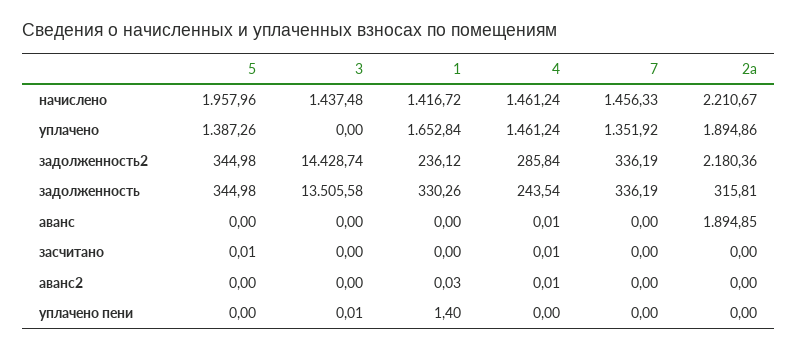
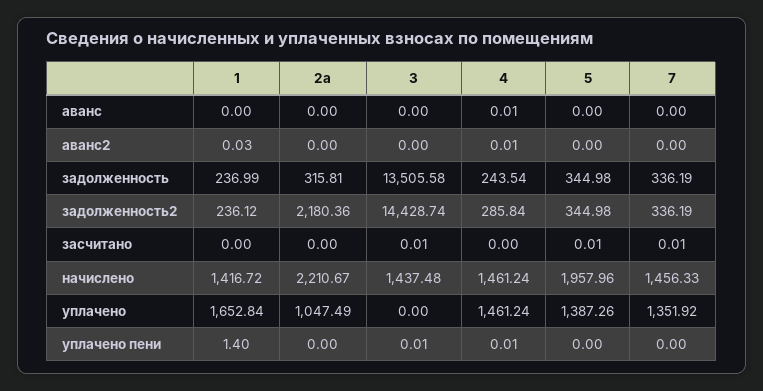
  {
    "5": {
      "начислено": 1957.96,
      "уплачено": 1387.26,
      "задолженность2": 344.98,
      "задолженность": 344.98,
      "аванс": 0,
      "засчитано": 0.01,
      "аванс2": 0,
      "уплачено пени": 0
    },
    "3": {
      "начислено": 1437.48,
      "уплачено": 0,
      "задолженность2": 14428.74,
      "задолженность": 13505.58,
      "аванс": 0,
-     "засчитано": 0,
+     "засчитано": 0.01,
      "аванс2": 0,
      "уплачено пени": 0.01
    },
    "1": {
      "начислено": 1416.72,
      "уплачено": 1652.84,
      "задолженность2": 236.12,
-     "задолженность": 330.26,
+     "задолженность": 236.99,
      "аванс": 0,
      "засчитано": 0,
      "аванс2": 0.03,
      "уплачено пени": 1.4
    },
    "4": {
      "начислено": 1461.24,
      "уплачено": 1461.24,
      "задолженность2": 285.84,
      "задолженность": 243.54,
      "аванс": 0.01,
-     "засчитано": 0.01,
+     "засчитано": 0,
      "аванс2": 0.01,
-     "уплачено пени": 0
+     "уплачено пени": 0.01
    },
    "7": {
      "начислено": 1456.33,
      "уплачено": 1351.92,
      "задолженность2": 336.19,
      "задолженность": 336.19,
      "аванс": 0,
-     "засчитано": 0,
+     "засчитано": 0.01,
      "аванс2": 0,
      "уплачено пени": 0
    },
    "2a": {
      "начислено": 2210.67,
-     "уплачено": 1894.86,
+     "уплачено": 1047.49,
      "задолженность2": 2180.36,
      "задолженность": 315.81,
-     "аванс": 1894.85,
+     "аванс": 0,
      "засчитано": 0,
      "аванс2": 0,
      "уплачено пени": 0
    }
  }

